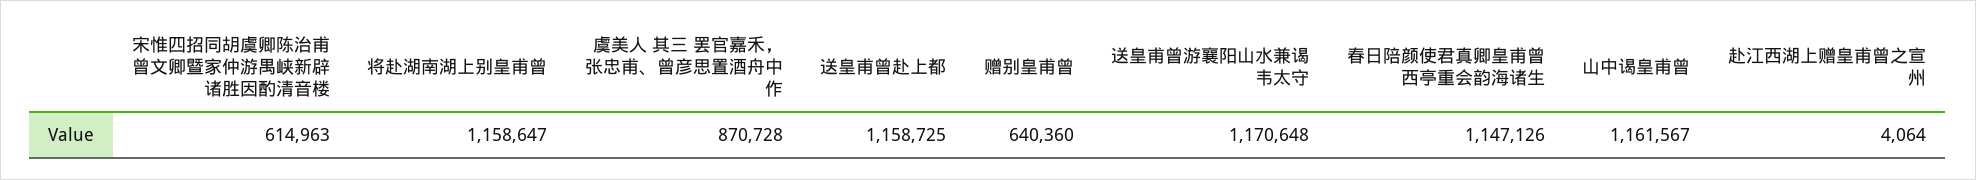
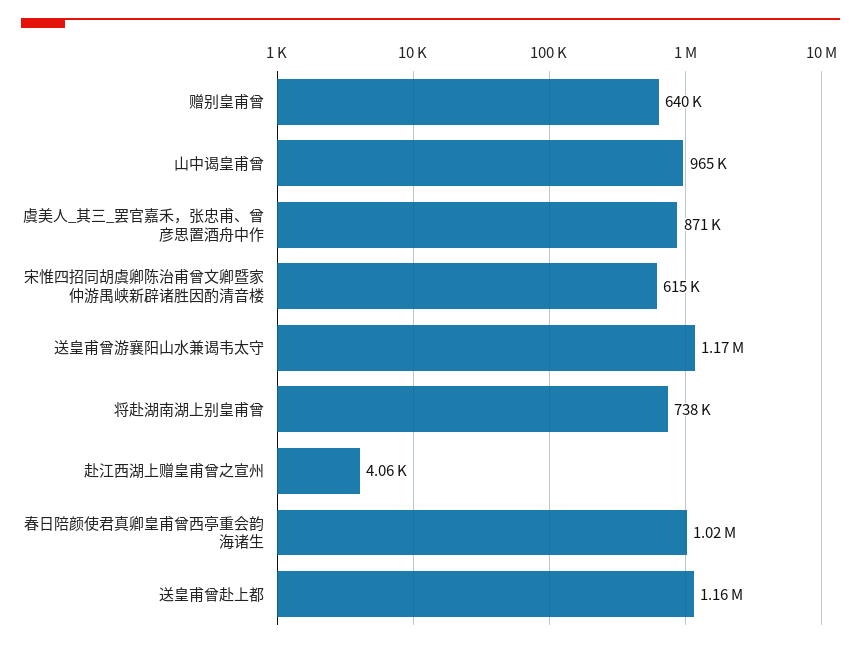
  {
    "宋惟四招同胡虞卿陈治甫曾文卿暨家仲游禺峡新辟诸胜因酌清音楼": 614963,
-   "将赴湖南湖上别皇甫曾": 1158647,
+   "将赴湖南湖上别皇甫曾": 738000,
    "虞美人 其三 罢官嘉禾，张忠甫、曾彦思置酒舟中作": 870728,
    "送皇甫曾赴上都": 1158725,
    "赠别皇甫曾": 640360,
    "送皇甫曾游襄阳山水兼谒韦太守": 1170648,
-   "春日陪颜使君真卿皇甫曾西亭重会韵海诸生": 1147126,
+   "春日陪颜使君真卿皇甫曾西亭重会韵海诸生": 1020000,
-   "山中谒皇甫曾": 1161567,
+   "山中谒皇甫曾": 965000,
    "赴江西湖上赠皇甫曾之宣州": 4064
  }

